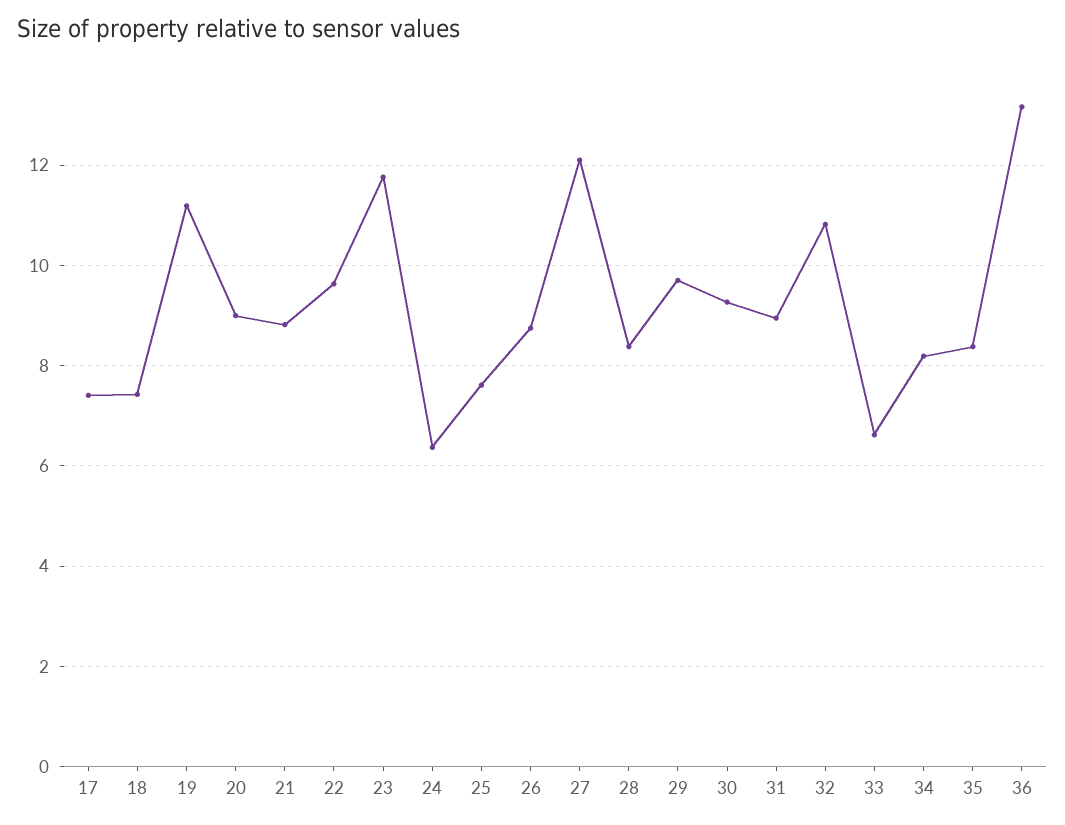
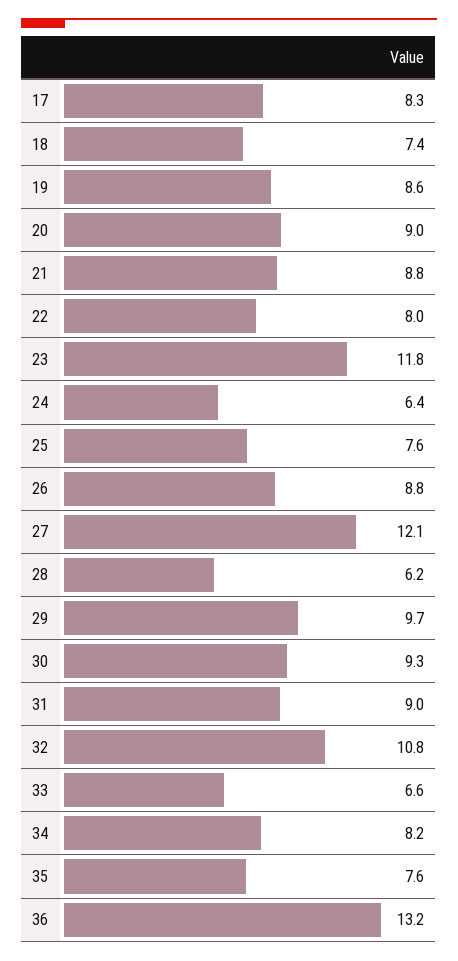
  {
-   "17": 7.4,
+   "17": 8.3,
    "18": 7.4,
-   "19": 11.2,
+   "19": 8.6,
    "20": 9,
    "21": 8.8,
-   "22": 9.6,
+   "22": 8,
    "23": 11.8,
    "24": 6.4,
    "25": 7.6,
    "26": 8.8,
    "27": 12.1,
-   "28": 8.4,
+   "28": 6.2,
    "29": 9.7,
    "30": 9.3,
    "31": 9,
    "32": 10.8,
    "33": 6.6,
    "34": 8.2,
-   "35": 8.4,
+   "35": 7.6,
    "36": 13.2
  }

